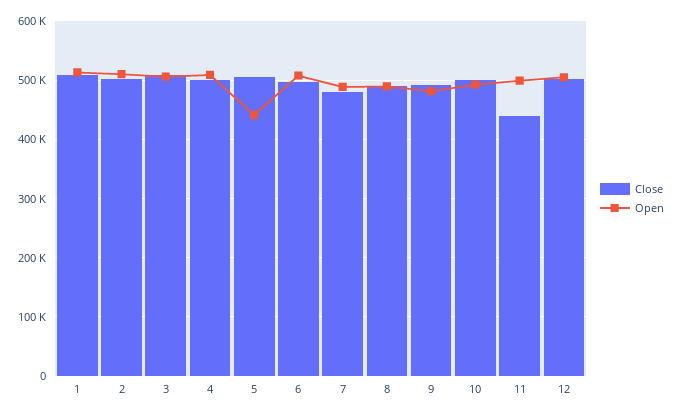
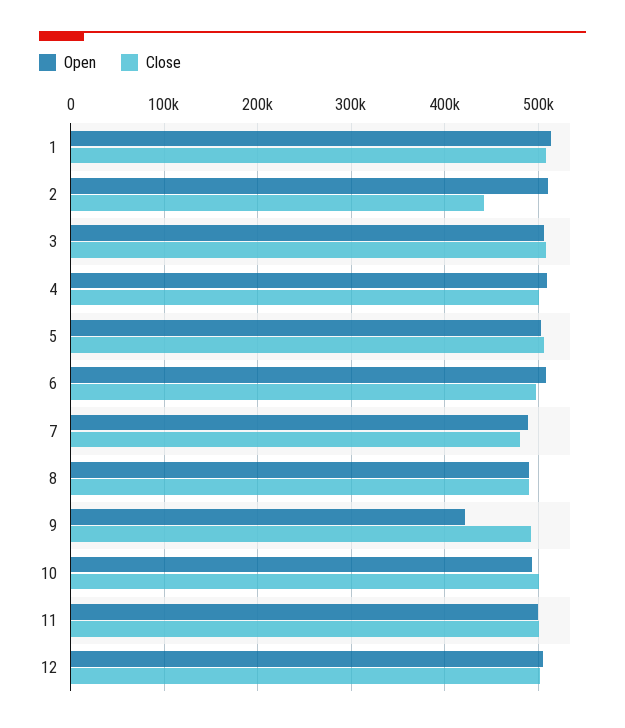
  {
    "Close": {
      "1": 510000,
-     "2": 500000,
+     "2": 440000,
      "3": 510000,
      "4": 500000,
      "5": 510000,
      "6": 500000,
      "7": 480000,
      "8": 490000,
      "9": 490000,
      "10": 500000,
-     "11": 440000,
+     "11": 500000,
      "12": 500000
    },
    "Open": {
      "1": 510000,
      "2": 510000,
      "3": 510000,
      "4": 510000,
-     "5": 440000,
+     "5": 500000,
      "6": 510000,
      "7": 490000,
      "8": 490000,
-     "9": 480000,
+     "9": 420000,
      "10": 490000,
      "11": 500000,
      "12": 500000
    }
  }

